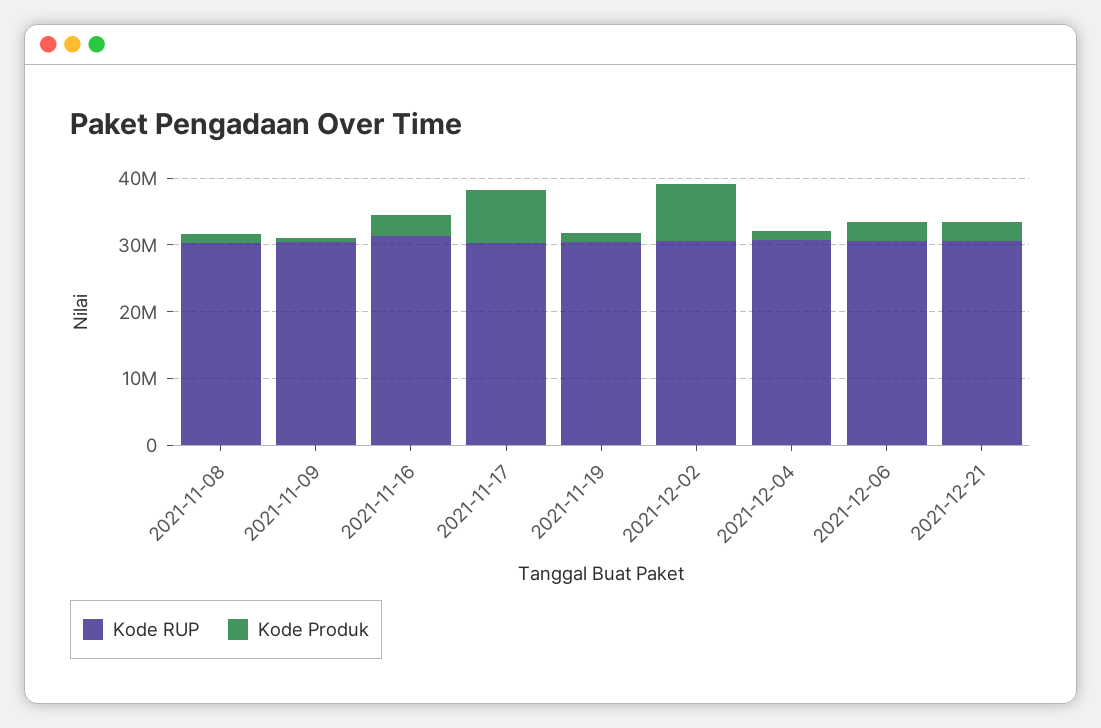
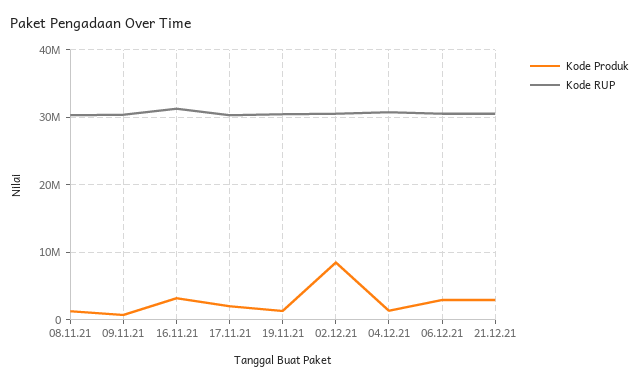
  {
    "Kode RUP": {
      "2021-11-08": 30000000,
      "2021-11-09": 30000000,
      "2021-11-16": 31000000,
      "2021-11-17": 30000000,
      "2021-11-19": 30000000,
      "2021-12-02": 31000000,
      "2021-12-04": 31000000,
      "2021-12-06": 31000000,
      "2021-12-21": 31000000
    },
    "Kode Produk": {
      "2021-11-08": 1000000,
      "2021-11-09": 1000000,
      "2021-11-16": 3000000,
-     "2021-11-17": 8000000,
+     "2021-11-17": 2000000,
      "2021-11-19": 1000000,
      "2021-12-02": 9000000,
      "2021-12-04": 1000000,
      "2021-12-06": 3000000,
      "2021-12-21": 3000000
    }
  }

